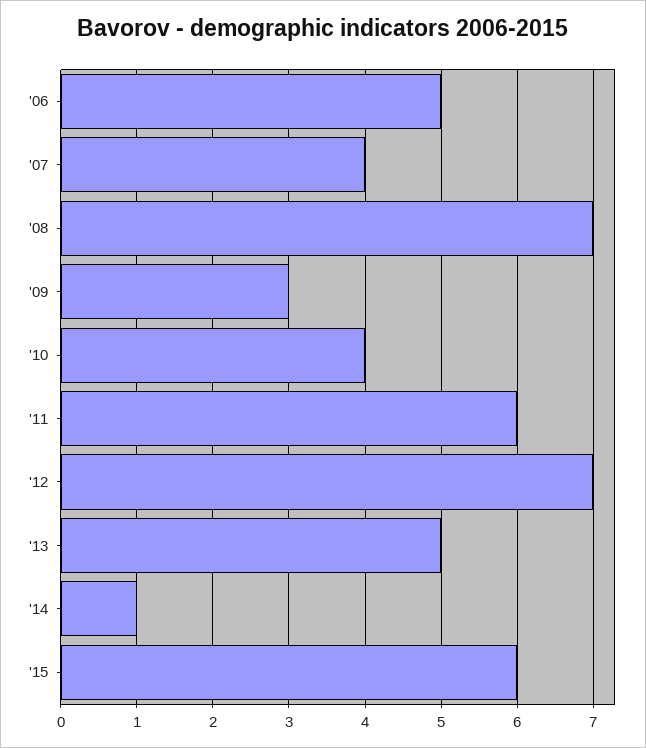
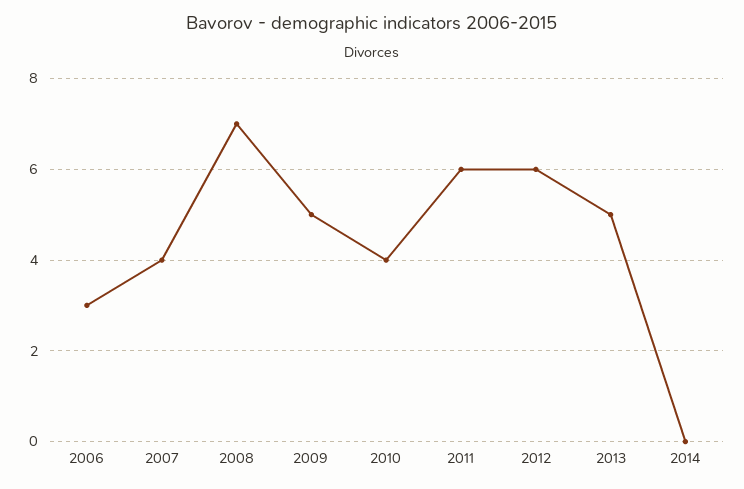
  {
-   "'06": 5,
+   "'06": 3,
    "'07": 4,
    "'08": 7,
-   "'09": 3,
+   "'09": 5,
    "'10": 4,
    "'11": 6,
-   "'12": 7,
+   "'12": 6,
    "'13": 5,
-   "'14": 1,
+   "'14": 0
-   "'15": 6
  }

